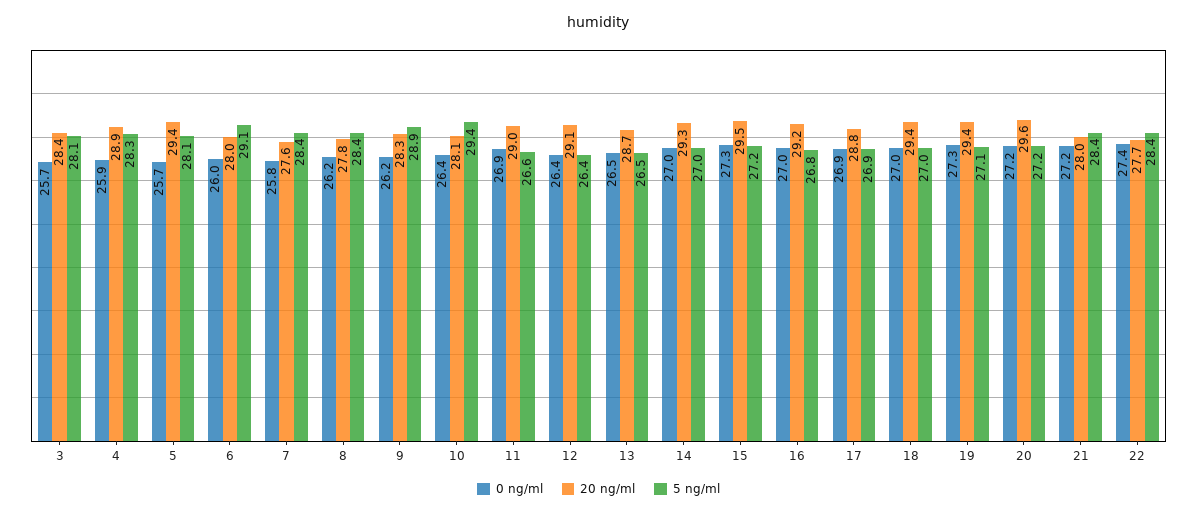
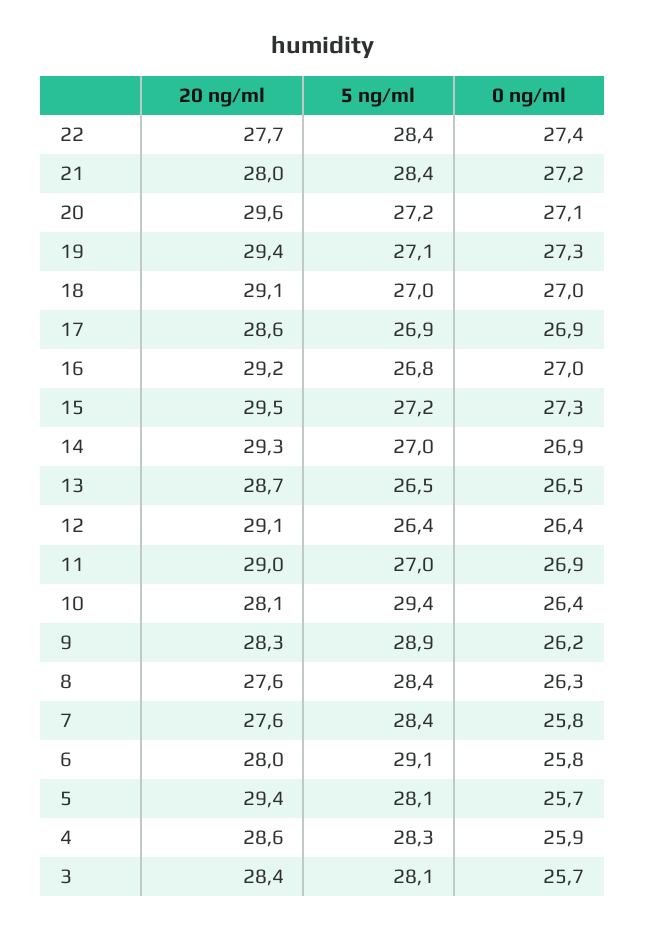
  {
    "0 ng/ml": {
      "3": 25.7,
      "4": 25.9,
      "5": 25.7,
-     "6": 26,
+     "6": 25.8,
      "7": 25.8,
-     "8": 26.2,
+     "8": 26.3,
      "9": 26.2,
      "10": 26.4,
      "11": 26.9,
      "12": 26.4,
      "13": 26.5,
-     "14": 27,
+     "14": 26.9,
      "15": 27.3,
      "16": 27,
      "17": 26.9,
      "18": 27,
      "19": 27.3,
-     "20": 27.2,
+     "20": 27.1,
      "21": 27.2,
      "22": 27.4
    },
    "20 ng/ml": {
      "3": 28.4,
-     "4": 28.9,
+     "4": 28.6,
      "5": 29.4,
      "6": 28,
      "7": 27.6,
-     "8": 27.8,
+     "8": 27.6,
      "9": 28.3,
      "10": 28.1,
      "11": 29,
      "12": 29.1,
      "13": 28.7,
      "14": 29.3,
      "15": 29.5,
      "16": 29.2,
-     "17": 28.8,
+     "17": 28.6,
-     "18": 29.4,
+     "18": 29.1,
      "19": 29.4,
      "20": 29.6,
      "21": 28,
      "22": 27.7
    },
    "5 ng/ml": {
      "3": 28.1,
      "4": 28.3,
      "5": 28.1,
      "6": 29.1,
      "7": 28.4,
      "8": 28.4,
      "9": 28.9,
      "10": 29.4,
-     "11": 26.6,
+     "11": 27,
      "12": 26.4,
      "13": 26.5,
      "14": 27,
      "15": 27.2,
      "16": 26.8,
      "17": 26.9,
      "18": 27,
      "19": 27.1,
      "20": 27.2,
      "21": 28.4,
      "22": 28.4
    }
  }

